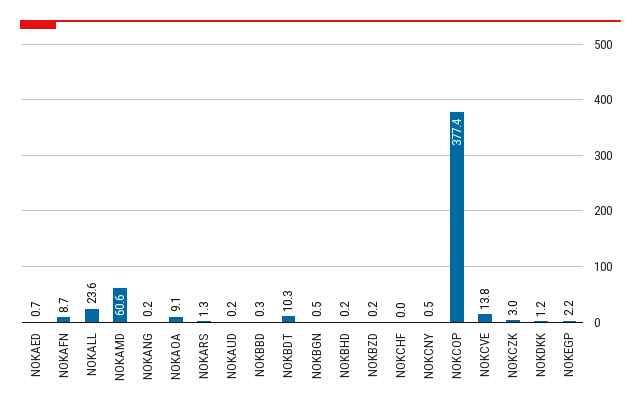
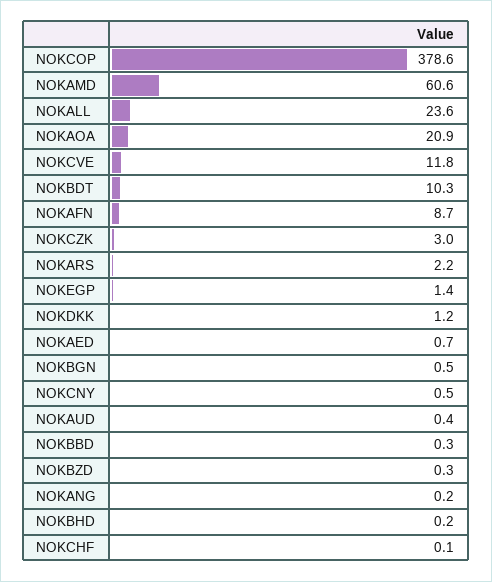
  {
    "NOKAED": 0.7,
    "NOKAFN": 8.7,
    "NOKALL": 23.6,
    "NOKAMD": 60.6,
    "NOKANG": 0.2,
-   "NOKAOA": 9.1,
+   "NOKAOA": 20.9,
-   "NOKARS": 1.3,
+   "NOKARS": 2.2,
-   "NOKAUD": 0.2,
+   "NOKAUD": 0.4,
    "NOKBBD": 0.3,
    "NOKBDT": 10.3,
    "NOKBGN": 0.5,
    "NOKBHD": 0.2,
-   "NOKBZD": 0.2,
+   "NOKBZD": 0.3,
-   "NOKCHF": 0,
+   "NOKCHF": 0.1,
    "NOKCNY": 0.5,
-   "NOKCOP": 377.4,
+   "NOKCOP": 378.6,
-   "NOKCVE": 13.8,
+   "NOKCVE": 11.8,
    "NOKCZK": 3,
    "NOKDKK": 1.2,
-   "NOKEGP": 2.2
+   "NOKEGP": 1.4
  }

